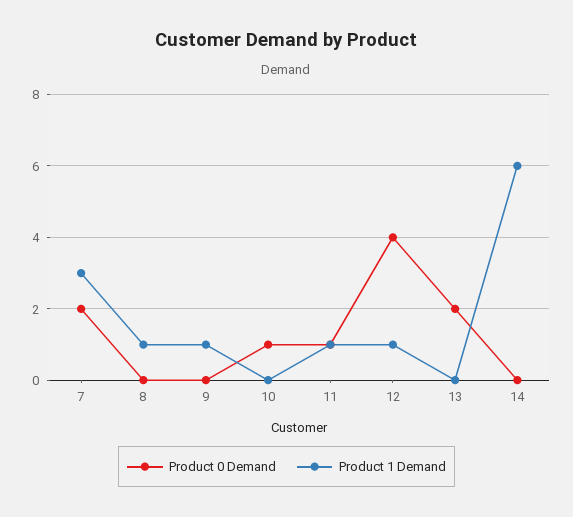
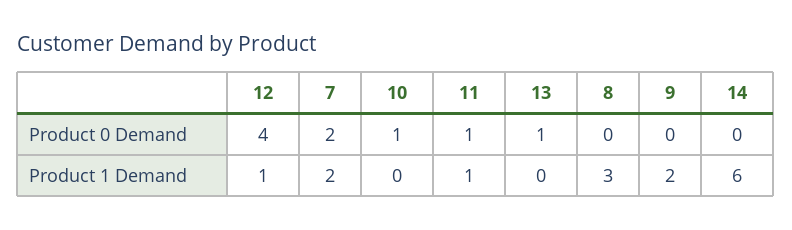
  {
    "Product 0 Demand": {
      "7": 2,
      "8": 0,
      "9": 0,
      "10": 1,
      "11": 1,
      "12": 4,
-     "13": 2,
+     "13": 1,
      "14": 0
    },
    "Product 1 Demand": {
-     "7": 3,
+     "7": 2,
-     "8": 1,
+     "8": 3,
-     "9": 1,
+     "9": 2,
      "10": 0,
      "11": 1,
      "12": 1,
      "13": 0,
      "14": 6
    }
  }

